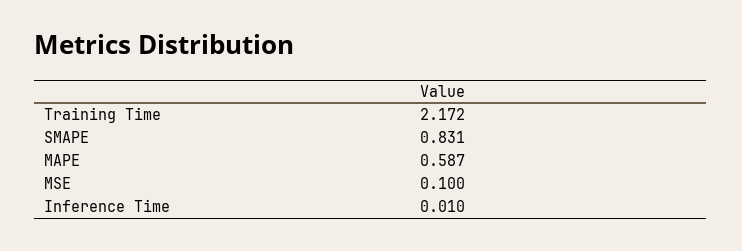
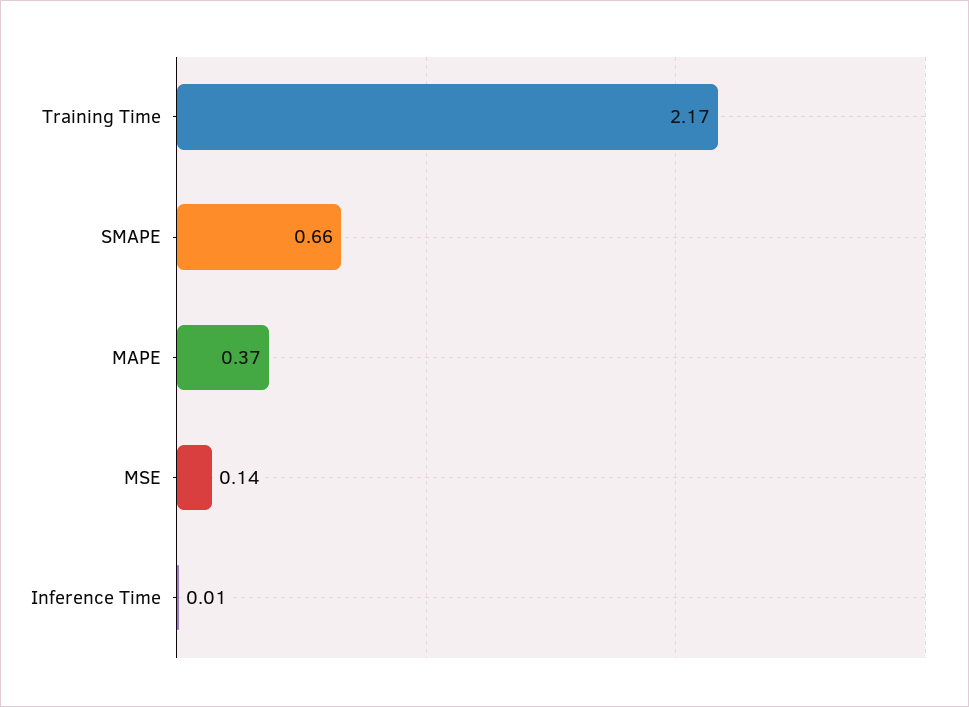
  {
    "Training Time": 2.172,
-   "SMAPE": 0.831,
+   "SMAPE": 0.66,
-   "MAPE": 0.587,
+   "MAPE": 0.37,
-   "MSE": 0.1,
+   "MSE": 0.14,
    "Inference Time": 0.01
  }

